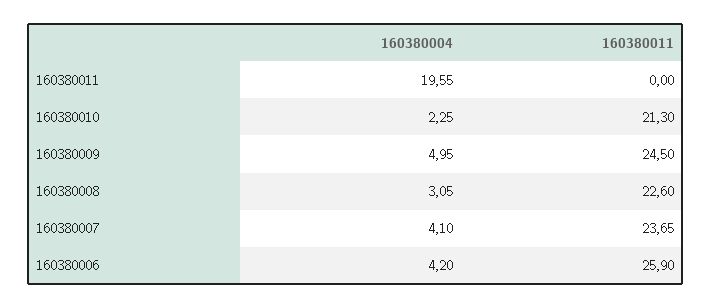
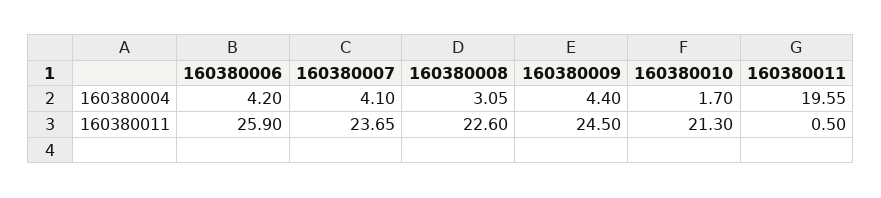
  {
    "160380004": {
      "160380011": 19.55,
-     "160380010": 2.25,
+     "160380010": 1.7,
-     "160380009": 4.95,
+     "160380009": 4.4,
      "160380008": 3.05,
      "160380007": 4.1,
      "160380006": 4.2
    },
    "160380011": {
-     "160380011": 0,
+     "160380011": 0.5,
      "160380010": 21.3,
      "160380009": 24.5,
      "160380008": 22.6,
      "160380007": 23.65,
      "160380006": 25.9
    }
  }

